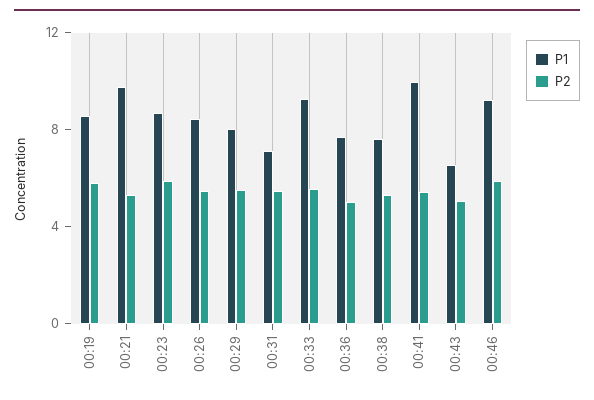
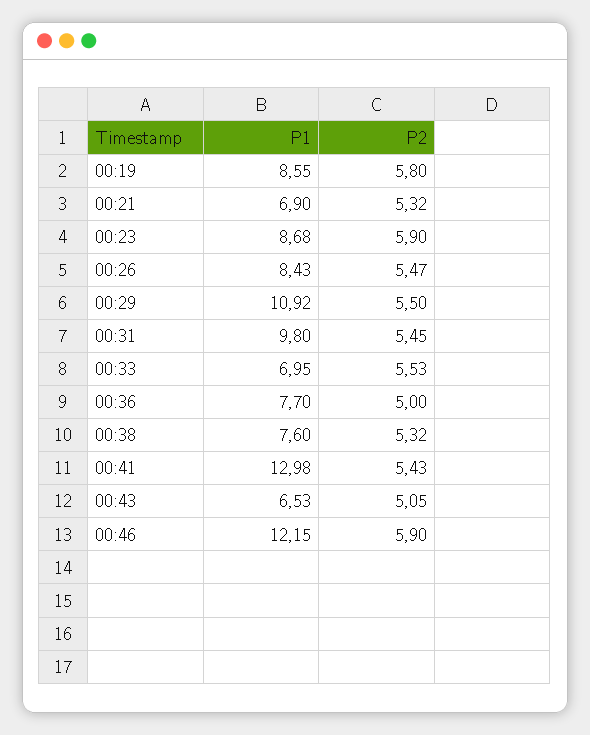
  {
    "P1": {
      "00:19": 8.55,
-     "00:21": 10,
+     "00:21": 6.9,
      "00:23": 8.68,
      "00:26": 8.43,
-     "00:29": 8,
+     "00:29": 10.92,
-     "00:31": 7,
+     "00:31": 9.8,
-     "00:33": 9,
+     "00:33": 6.95,
      "00:36": 7.7,
      "00:38": 7.6,
-     "00:41": 10,
+     "00:41": 12.98,
      "00:43": 6.53,
-     "00:46": 9
+     "00:46": 12.15
    },
    "P2": {
      "00:19": 5.8,
      "00:21": 5.32,
      "00:23": 5.9,
      "00:26": 5.47,
      "00:29": 5.5,
      "00:31": 5.45,
      "00:33": 5.53,
      "00:36": 5,
      "00:38": 5.32,
      "00:41": 5.43,
      "00:43": 5.05,
      "00:46": 5.9
    }
  }

